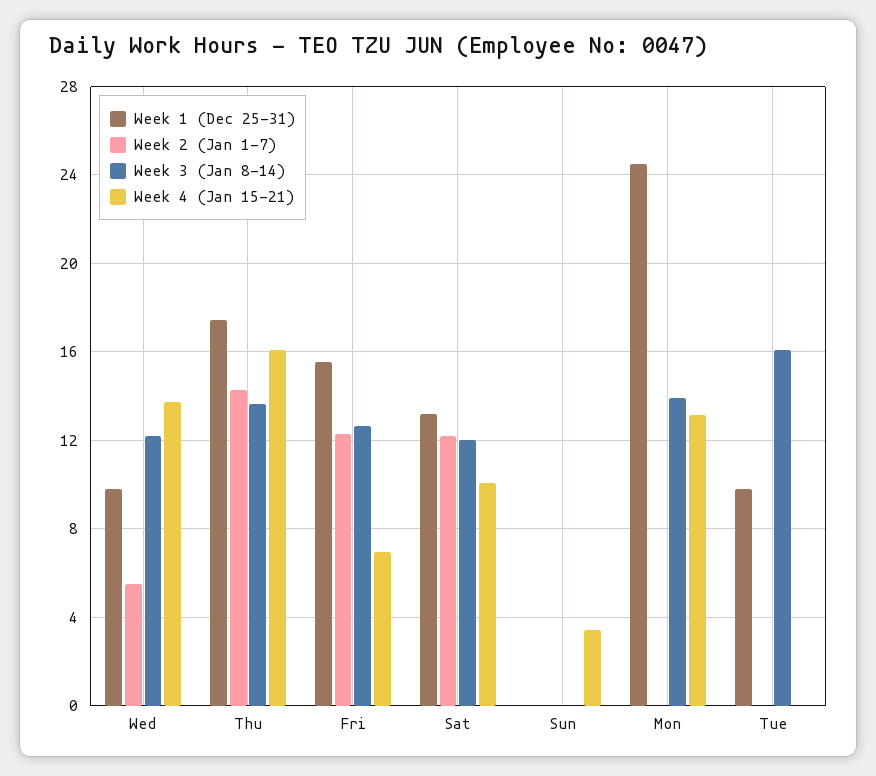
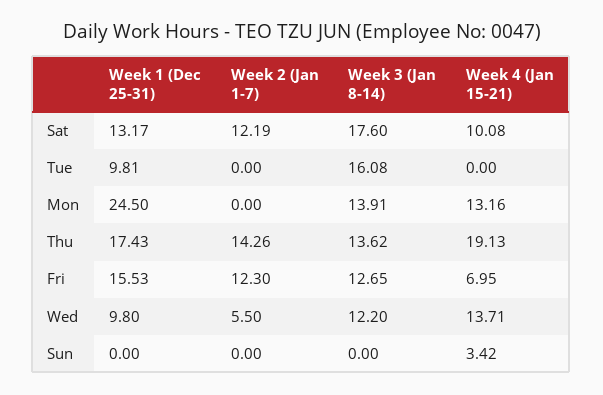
  {
    "Week 1 (Dec 25-31)": {
      "Wed": 9.8,
      "Thu": 17.43,
      "Fri": 15.53,
      "Sat": 13.17,
      "Sun": 0,
      "Mon": 24.5,
      "Tue": 9.81
    },
    "Week 2 (Jan 1-7)": {
      "Wed": 5.5,
      "Thu": 14.26,
      "Fri": 12.3,
      "Sat": 12.19,
      "Sun": 0,
      "Mon": 0,
      "Tue": 0
    },
    "Week 3 (Jan 8-14)": {
      "Wed": 12.2,
      "Thu": 13.62,
      "Fri": 12.65,
-     "Sat": 12,
+     "Sat": 17.6,
      "Sun": 0,
      "Mon": 13.91,
      "Tue": 16.08
    },
    "Week 4 (Jan 15-21)": {
      "Wed": 13.71,
-     "Thu": 16,
+     "Thu": 19.13,
      "Fri": 6.95,
      "Sat": 10.08,
      "Sun": 3.42,
      "Mon": 13.16,
      "Tue": 0
    }
  }

